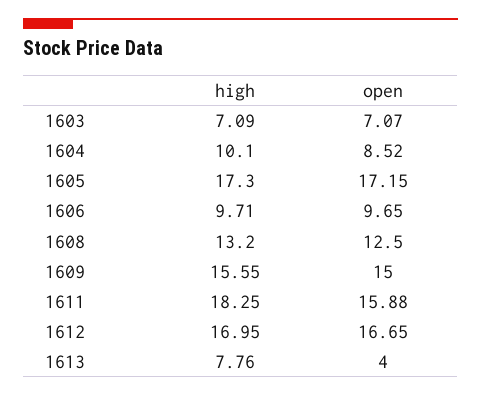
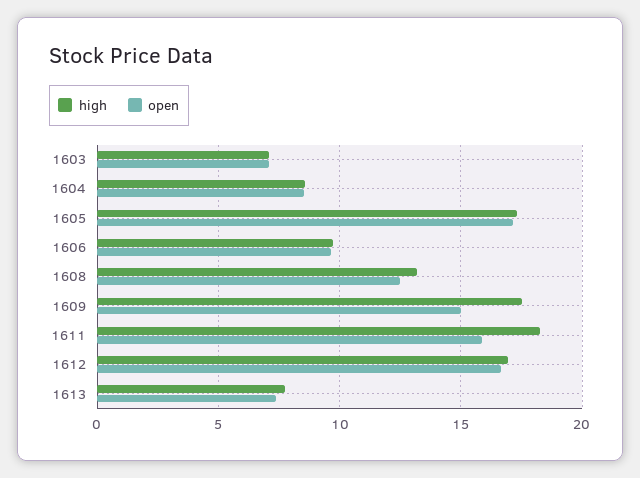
  {
    "high": {
      "1603": 7.09,
-     "1604": 10.1,
+     "1604": 8.5,
      "1605": 17.3,
      "1606": 9.71,
      "1608": 13.2,
-     "1609": 15.55,
+     "1609": 17.5,
      "1611": 18.25,
      "1612": 16.95,
      "1613": 7.76
    },
    "open": {
      "1603": 7.07,
      "1604": 8.52,
      "1605": 17.15,
      "1606": 9.65,
      "1608": 12.5,
      "1609": 15,
      "1611": 15.88,
      "1612": 16.65,
-     "1613": 4
+     "1613": 7.5
    }
  }

